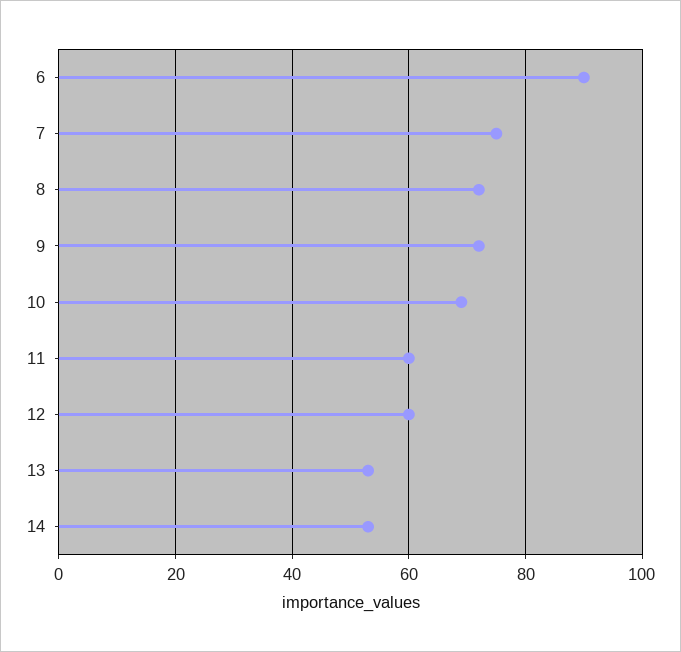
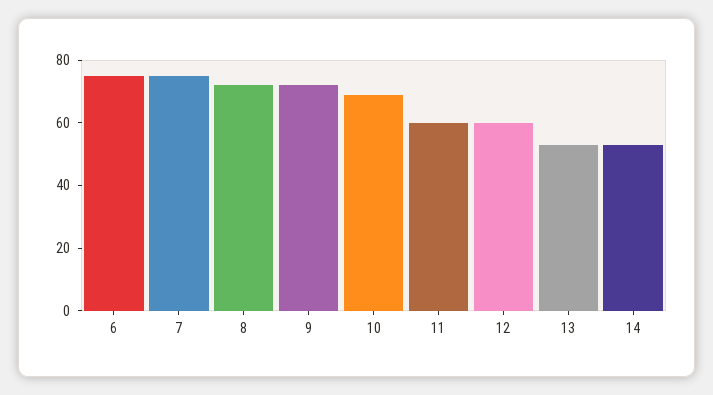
  {
-   "6": 90,
+   "6": 75,
    "7": 75,
    "8": 70,
    "9": 70,
    "10": 70,
    "11": 60,
    "12": 60,
    "13": 55,
    "14": 55
  }

